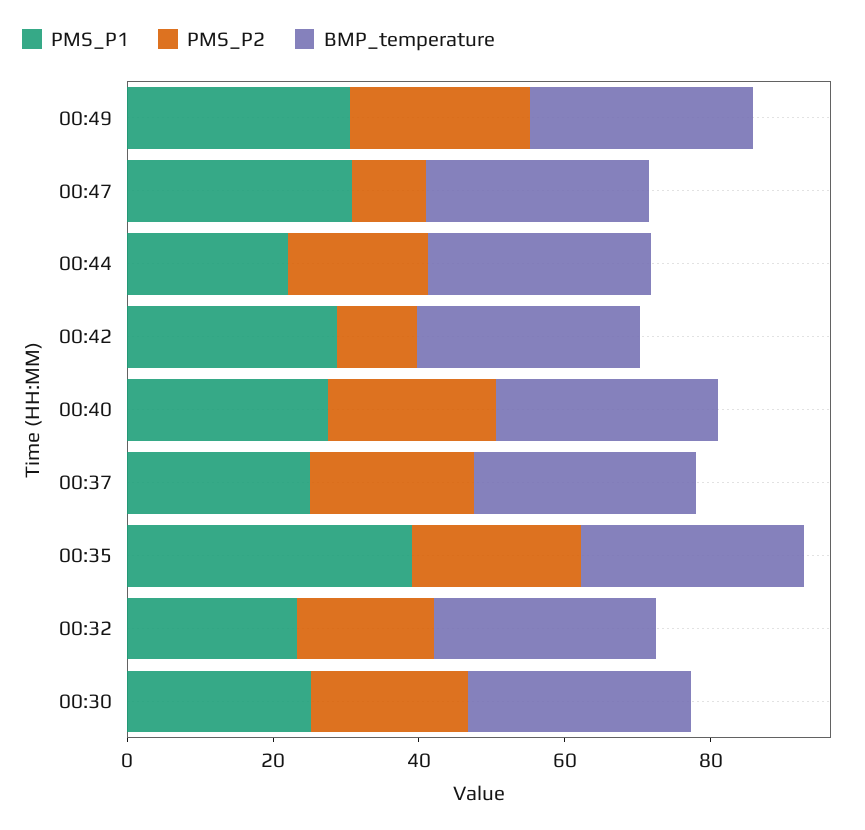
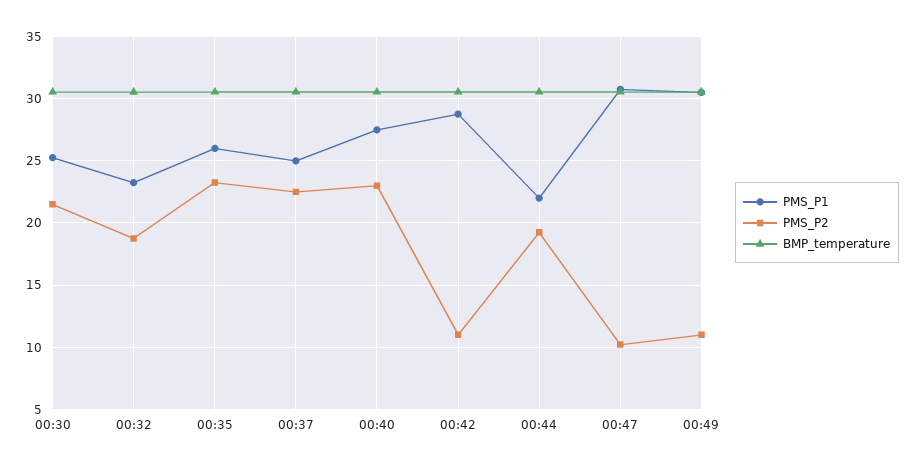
  {
    "PMS_P1": {
      "00:49": 30.5,
      "00:47": 31,
      "00:44": 22,
      "00:42": 29,
      "00:40": 27.5,
      "00:37": 25,
-     "00:35": 40,
+     "00:35": 26,
      "00:32": 23.5,
      "00:30": 25.5
    },
    "PMS_P2": {
-     "00:49": 25,
+     "00:49": 11,
      "00:47": 10,
      "00:44": 19.5,
      "00:42": 11,
      "00:40": 23,
      "00:37": 22.5,
      "00:35": 23.5,
      "00:32": 19,
      "00:30": 21.5
    },
    "BMP_temperature": {
      "00:49": 30.5,
      "00:47": 30.5,
      "00:44": 30.5,
      "00:42": 30.5,
      "00:40": 30.5,
      "00:37": 30.5,
      "00:35": 30.5,
      "00:32": 30.5,
      "00:30": 30.5
    }
  }

